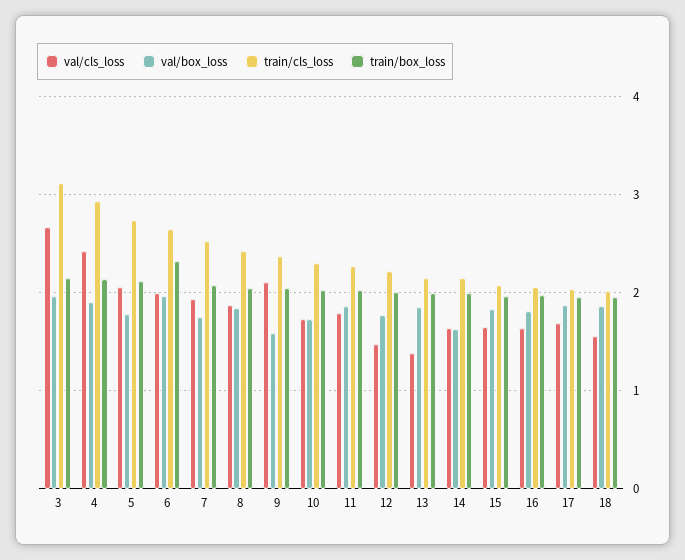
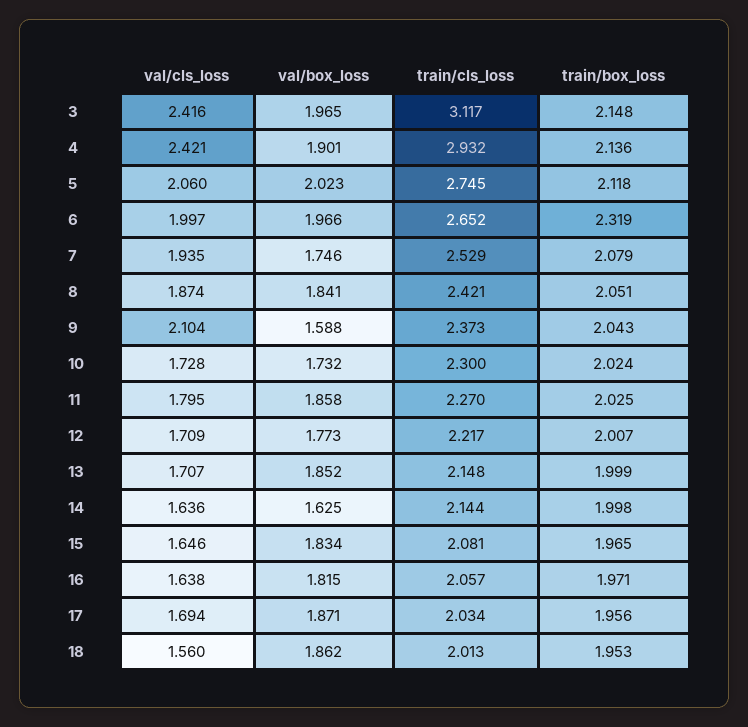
  {
    "val/cls_loss": {
-     "3": 2.7,
+     "3": 2.416,
      "4": 2.421,
      "5": 2.06,
      "6": 1.997,
      "7": 1.935,
      "8": 1.874,
      "9": 2.104,
      "10": 1.728,
      "11": 1.795,
-     "12": 1.5,
+     "12": 1.709,
-     "13": 1.4,
+     "13": 1.707,
      "14": 1.636,
      "15": 1.646,
      "16": 1.638,
      "17": 1.694,
      "18": 1.56
    },
    "val/box_loss": {
      "3": 1.965,
      "4": 1.901,
-     "5": 1.8,
+     "5": 2.023,
      "6": 1.966,
      "7": 1.746,
      "8": 1.841,
      "9": 1.588,
      "10": 1.732,
      "11": 1.858,
      "12": 1.773,
      "13": 1.852,
      "14": 1.625,
      "15": 1.834,
      "16": 1.815,
      "17": 1.871,
      "18": 1.862
    },
    "train/cls_loss": {
      "3": 3.117,
      "4": 2.932,
      "5": 2.745,
      "6": 2.652,
      "7": 2.529,
      "8": 2.421,
      "9": 2.373,
      "10": 2.3,
      "11": 2.27,
      "12": 2.217,
      "13": 2.148,
      "14": 2.144,
      "15": 2.081,
      "16": 2.057,
      "17": 2.034,
      "18": 2.013
    },
    "train/box_loss": {
      "3": 2.148,
      "4": 2.136,
      "5": 2.118,
      "6": 2.319,
      "7": 2.079,
      "8": 2.051,
      "9": 2.043,
      "10": 2.024,
      "11": 2.025,
      "12": 2.007,
      "13": 1.999,
      "14": 1.998,
      "15": 1.965,
      "16": 1.971,
      "17": 1.956,
      "18": 1.953
    }
  }

